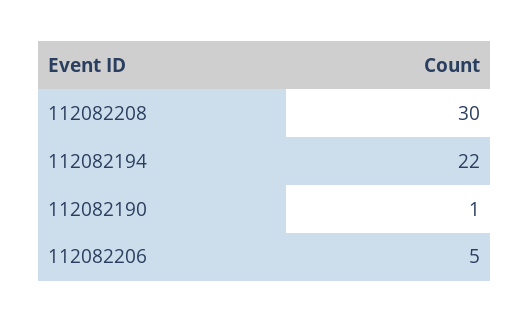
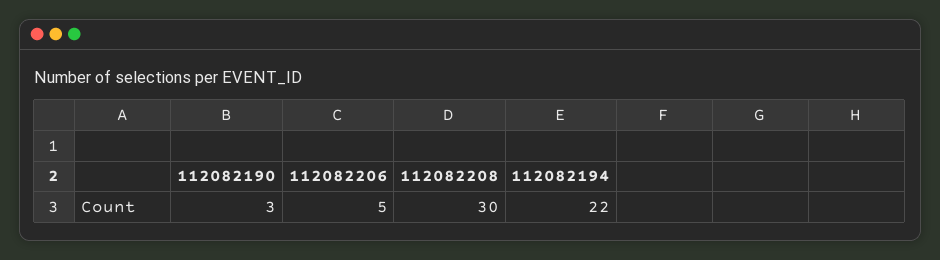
  {
    "112082208": 30,
    "112082194": 22,
-   "112082190": 1,
+   "112082190": 3,
    "112082206": 5
  }

